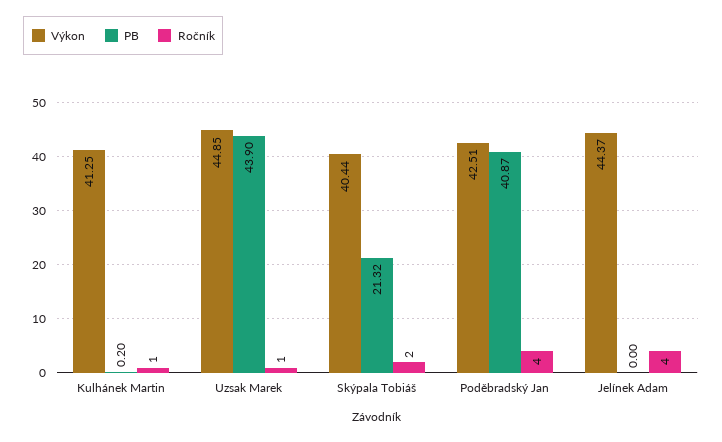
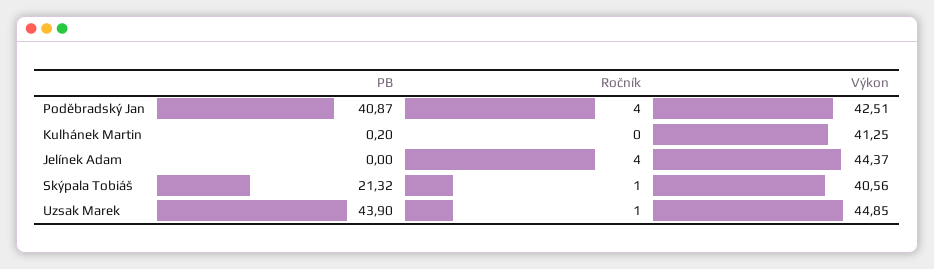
  {
    "Výkon": {
      "Kulhánek Martin": 41.25,
      "Uzsak Marek": 44.85,
-     "Skýpala Tobiáš": 40.44,
+     "Skýpala Tobiáš": 40.56,
      "Poděbradský Jan": 42.51,
      "Jelínek Adam": 44.37
    },
    "PB": {
      "Kulhánek Martin": 0.2,
      "Uzsak Marek": 43.9,
      "Skýpala Tobiáš": 21.32,
      "Poděbradský Jan": 40.87,
      "Jelínek Adam": 0
    },
    "Ročník": {
-     "Kulhánek Martin": 1,
+     "Kulhánek Martin": 0,
      "Uzsak Marek": 1,
-     "Skýpala Tobiáš": 2,
+     "Skýpala Tobiáš": 1,
      "Poděbradský Jan": 4,
      "Jelínek Adam": 4
    }
  }

